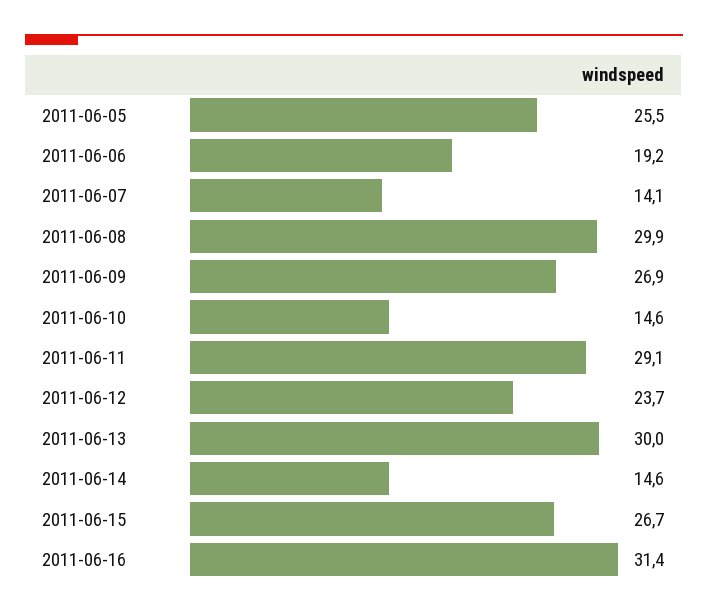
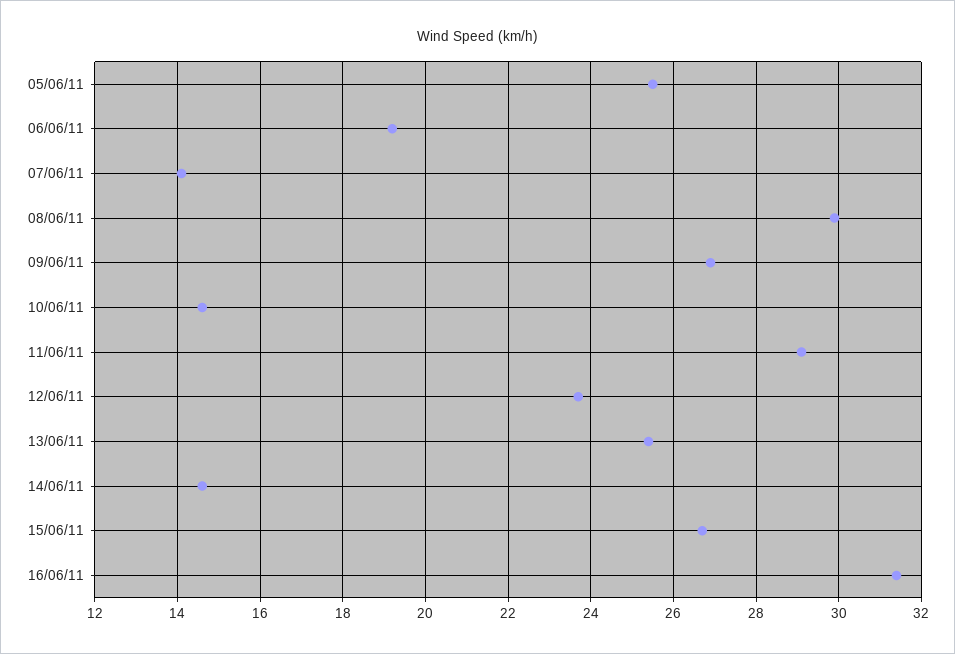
  {
    "2011-06-05": 25.5,
    "2011-06-06": 19.2,
    "2011-06-07": 14.1,
    "2011-06-08": 29.9,
    "2011-06-09": 26.9,
    "2011-06-10": 14.6,
    "2011-06-11": 29.1,
    "2011-06-12": 23.7,
-   "2011-06-13": 30,
+   "2011-06-13": 25.5,
    "2011-06-14": 14.6,
    "2011-06-15": 26.7,
    "2011-06-16": 31.4
  }

